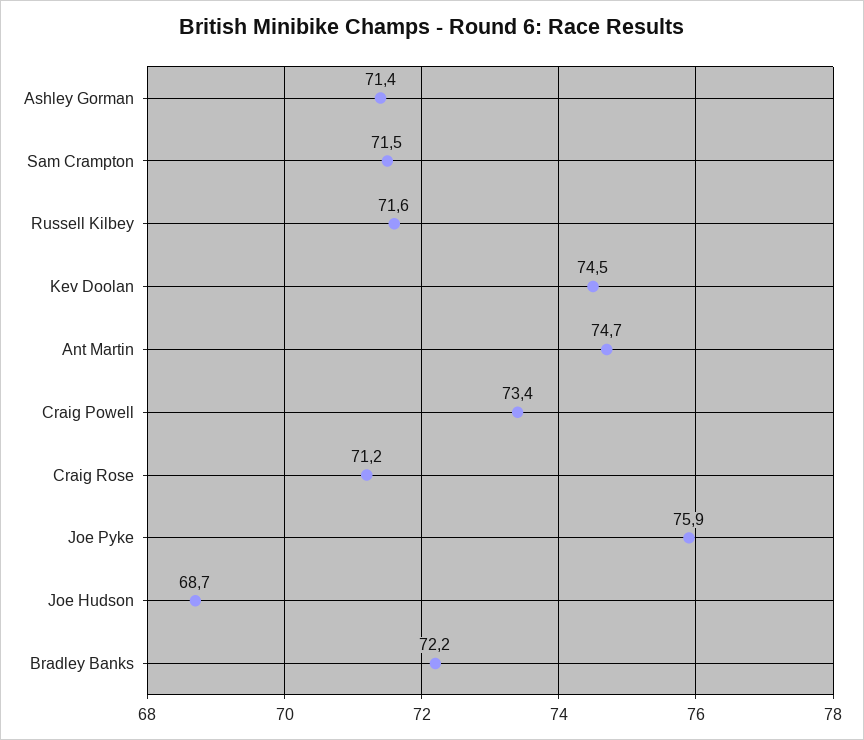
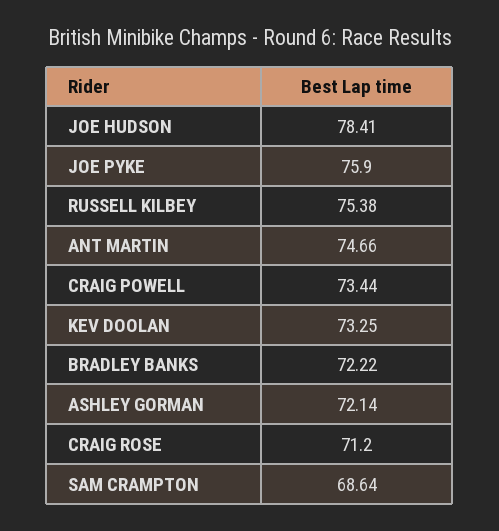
  {
-   "Ashley Gorman": 71.4,
+   "Ashley Gorman": 72.14,
-   "Sam Crampton": 71.5,
+   "Sam Crampton": 68.64,
-   "Russell Kilbey": 71.6,
+   "Russell Kilbey": 75.38,
-   "Kev Doolan": 74.5,
+   "Kev Doolan": 73.25,
    "Ant Martin": 74.66,
    "Craig Powell": 73.44,
    "Craig Rose": 71.2,
    "Joe Pyke": 75.9,
-   "Joe Hudson": 68.7,
+   "Joe Hudson": 78.41,
    "Bradley Banks": 72.22
  }

